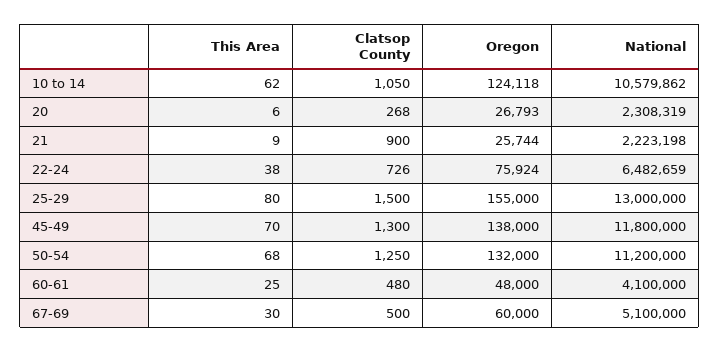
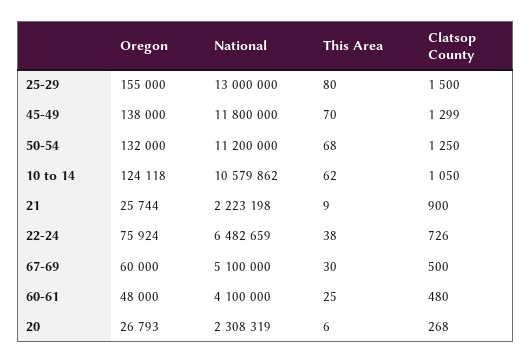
  {
    "This Area": {
      "10 to 14": 62,
      "20": 6,
      "21": 9,
      "22-24": 38,
      "25-29": 80,
      "45-49": 70,
      "50-54": 68,
      "60-61": 25,
      "67-69": 30
    },
    "Clatsop County": {
      "10 to 14": 1050,
      "20": 268,
      "21": 900,
      "22-24": 726,
      "25-29": 1500,
-     "45-49": 1300,
+     "45-49": 1299,
      "50-54": 1250,
      "60-61": 480,
      "67-69": 500
    },
    "Oregon": {
      "10 to 14": 124118,
      "20": 26793,
      "21": 25744,
      "22-24": 75924,
      "25-29": 155000,
      "45-49": 138000,
      "50-54": 132000,
      "60-61": 48000,
      "67-69": 60000
    },
    "National": {
      "10 to 14": 10579862,
      "20": 2308319,
      "21": 2223198,
      "22-24": 6482659,
      "25-29": 13000000,
      "45-49": 11800000,
      "50-54": 11200000,
      "60-61": 4100000,
      "67-69": 5100000
    }
  }

